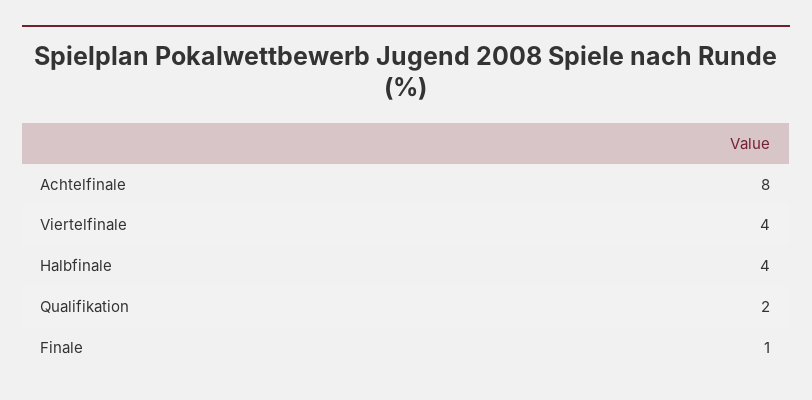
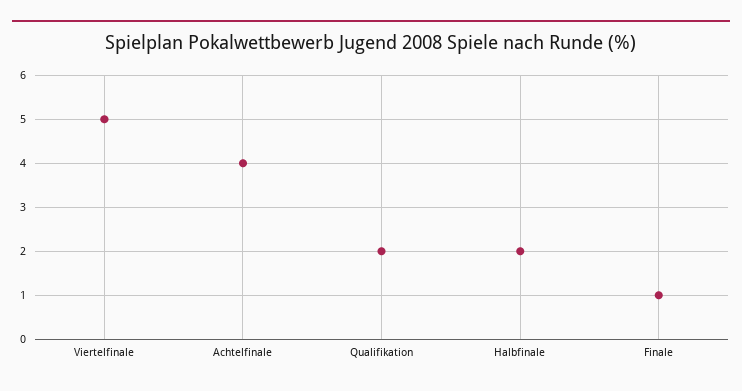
  {
-   "Achtelfinale": 8,
+   "Achtelfinale": 4,
-   "Viertelfinale": 4,
+   "Viertelfinale": 5,
-   "Halbfinale": 4,
+   "Halbfinale": 2,
    "Qualifikation": 2,
    "Finale": 1
  }

